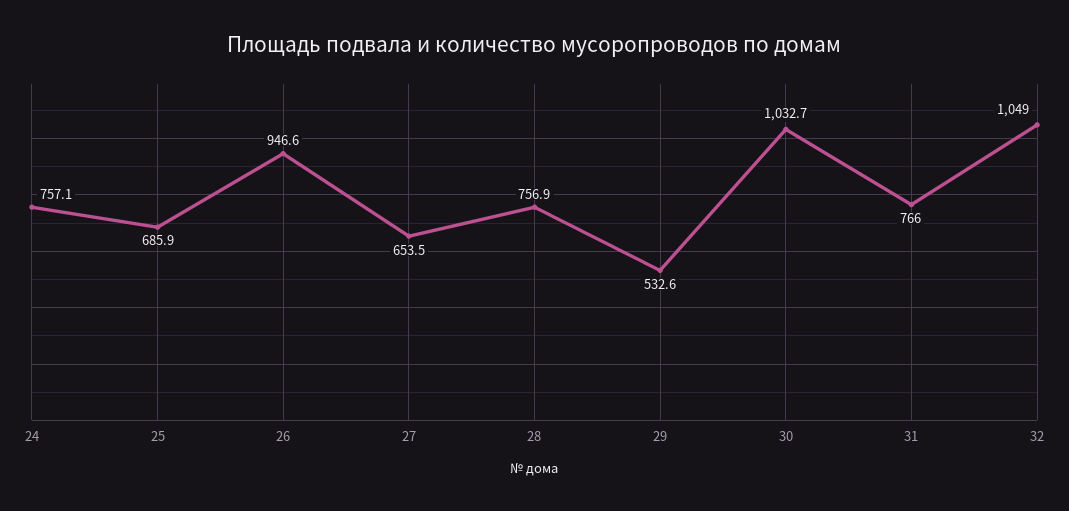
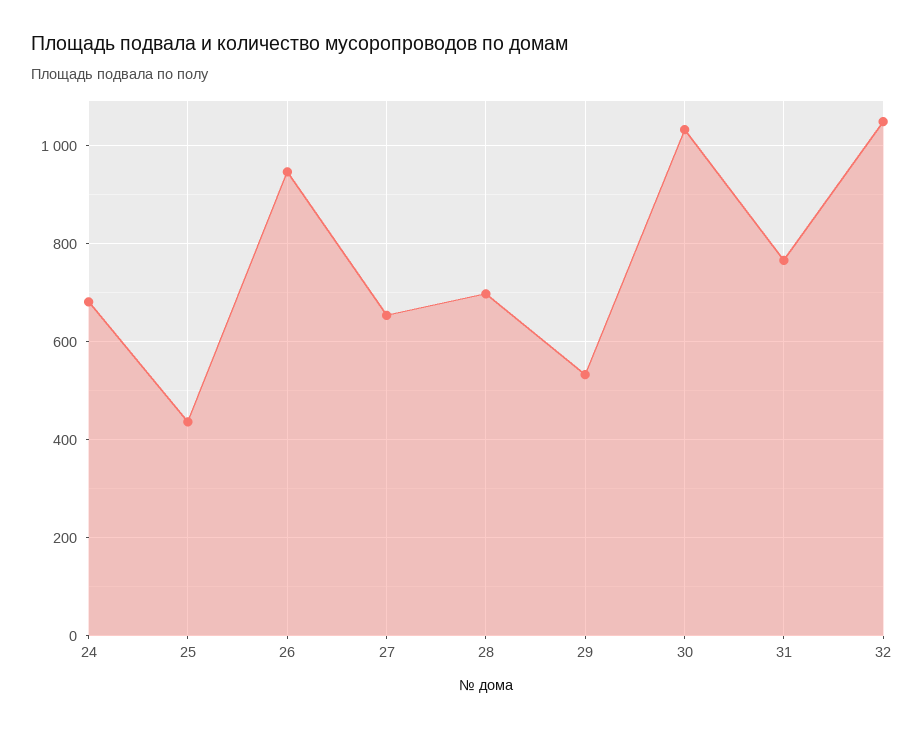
  {
-   "24": 757.1,
+   "24": 680,
-   "25": 685.9,
+   "25": 440,
    "26": 946.6,
    "27": 653.5,
-   "28": 756.9,
+   "28": 700,
    "29": 532.6,
    "30": 1032.7,
    "31": 766,
    "32": 1049
  }

